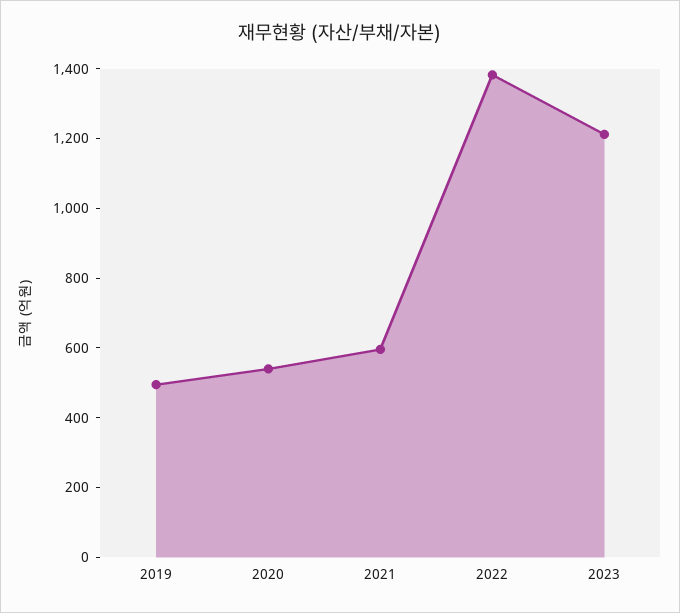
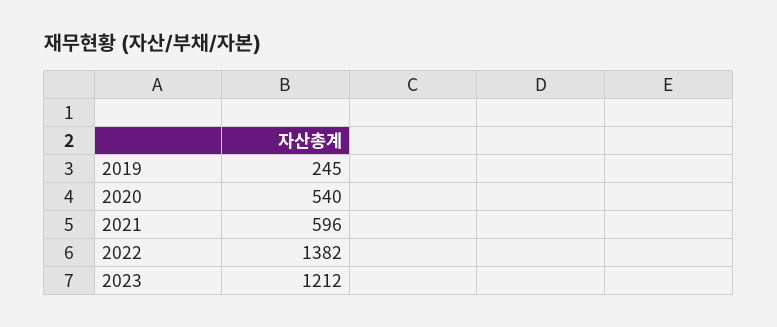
  {
-   "2019": 500,
+   "2019": 245,
    "2020": 540,
    "2021": 596,
    "2022": 1382,
    "2023": 1212
  }

